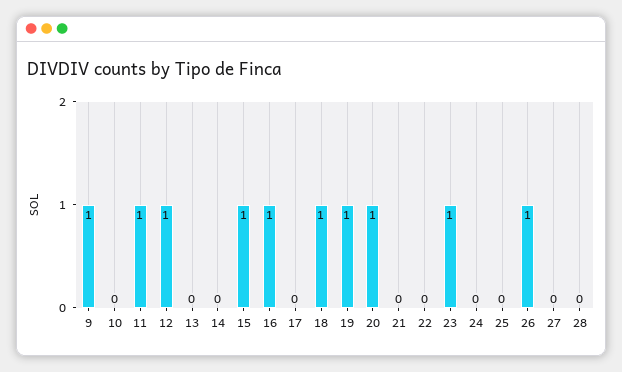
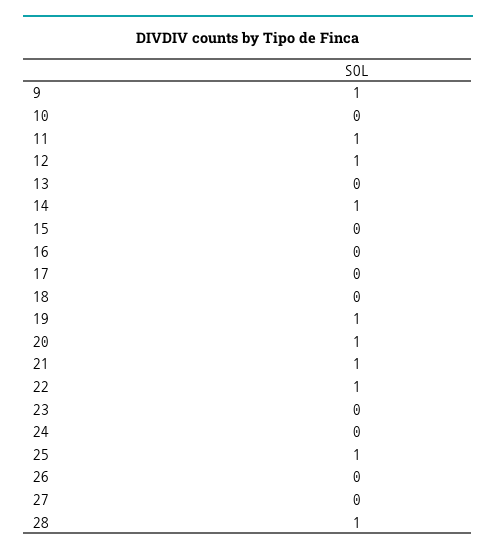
  {
    "9": 1,
    "10": 0,
    "11": 1,
    "12": 1,
    "13": 0,
-   "14": 0,
+   "14": 1,
-   "15": 1,
+   "15": 0,
-   "16": 1,
+   "16": 0,
    "17": 0,
-   "18": 1,
+   "18": 0,
    "19": 1,
    "20": 1,
-   "21": 0,
+   "21": 1,
-   "22": 0,
+   "22": 1,
-   "23": 1,
+   "23": 0,
    "24": 0,
-   "25": 0,
+   "25": 1,
-   "26": 1,
+   "26": 0,
    "27": 0,
-   "28": 0
+   "28": 1
  }

